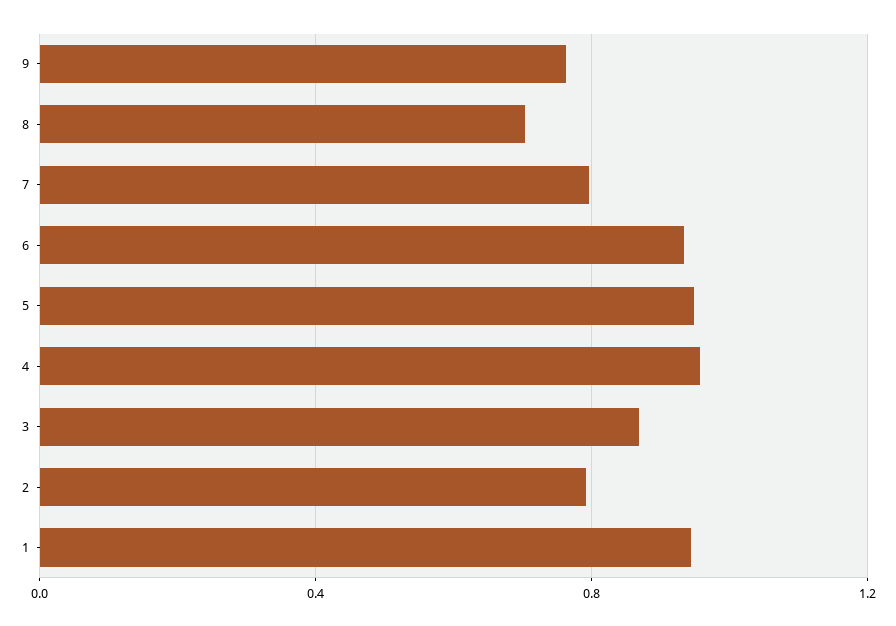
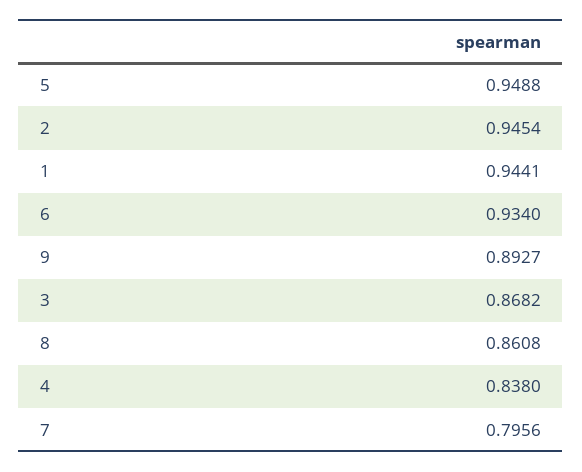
  {
-   "9": 0.75,
+   "9": 0.8927,
-   "8": 0.7,
+   "8": 0.8608,
    "7": 0.7956,
    "6": 0.934,
    "5": 0.9488,
-   "4": 0.95,
+   "4": 0.838,
    "3": 0.8682,
-   "2": 0.8,
+   "2": 0.9454,
    "1": 0.9441
  }

